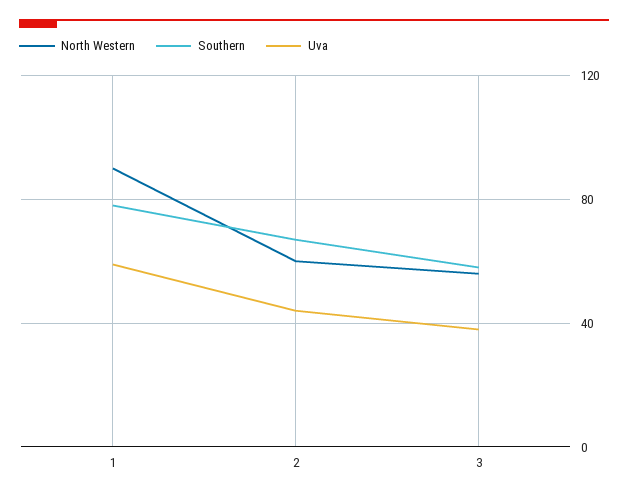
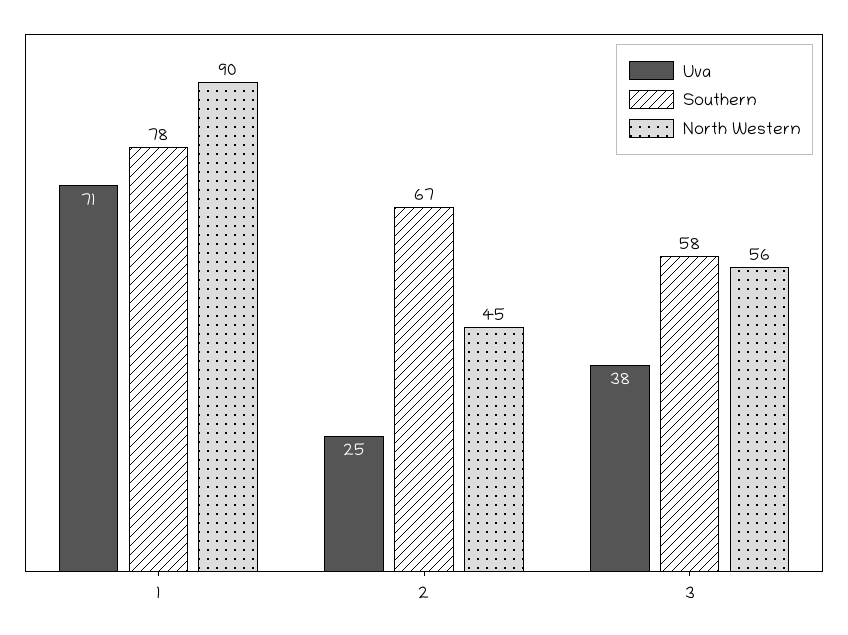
  {
    "North Western": {
      "1": 90,
-     "2": 60,
+     "2": 45,
      "3": 56
    },
    "Southern": {
      "1": 78,
      "2": 67,
      "3": 58
    },
    "Uva": {
-     "1": 60,
+     "1": 71,
-     "2": 45,
+     "2": 25,
      "3": 38
    }
  }

